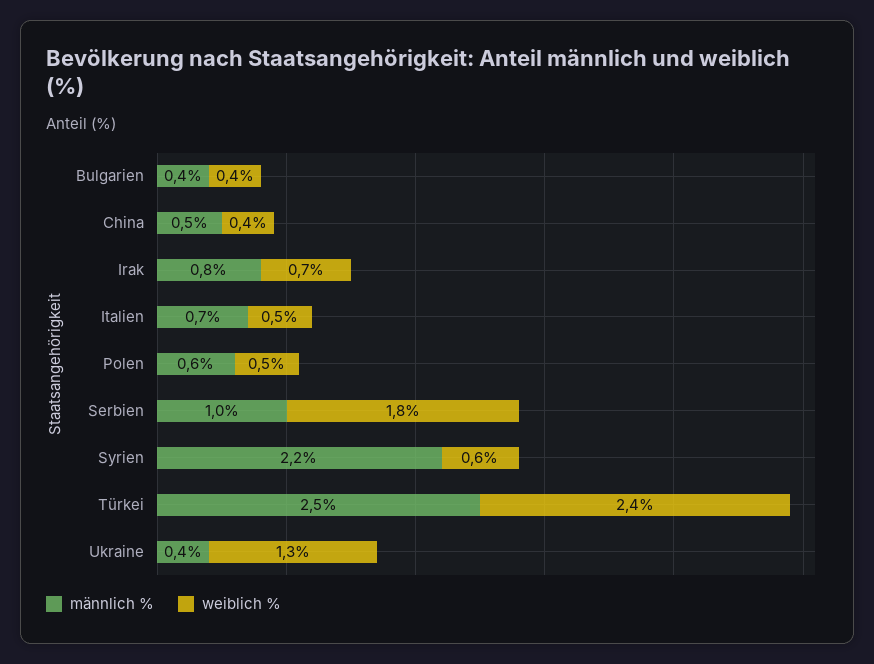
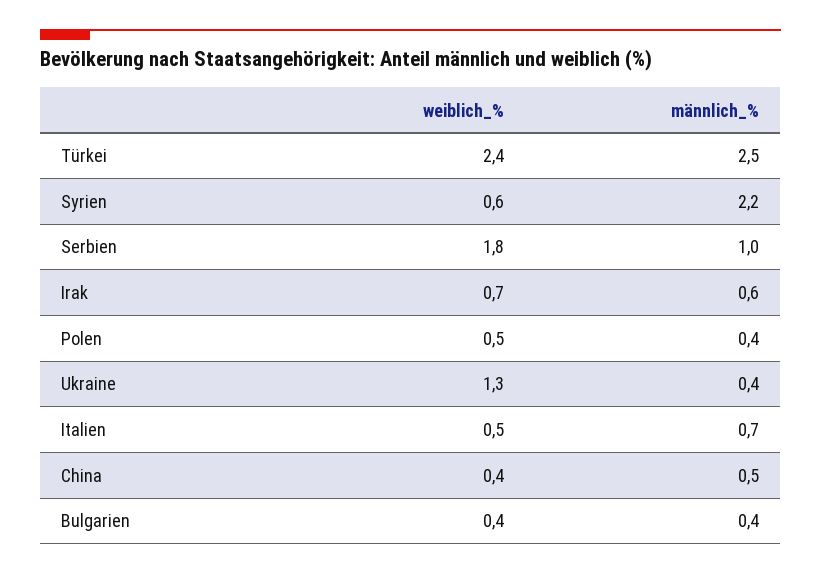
  {
    "männlich %": {
      "Bulgarien": 0.4,
      "China": 0.5,
-     "Irak": 0.8,
+     "Irak": 0.6,
      "Italien": 0.7,
-     "Polen": 0.6,
+     "Polen": 0.4,
      "Serbien": 1,
      "Syrien": 2.2,
      "Türkei": 2.5,
      "Ukraine": 0.4
    },
    "weiblich %": {
      "Bulgarien": 0.4,
      "China": 0.4,
      "Irak": 0.7,
      "Italien": 0.5,
      "Polen": 0.5,
      "Serbien": 1.8,
      "Syrien": 0.6,
      "Türkei": 2.4,
      "Ukraine": 1.3
    }
  }

